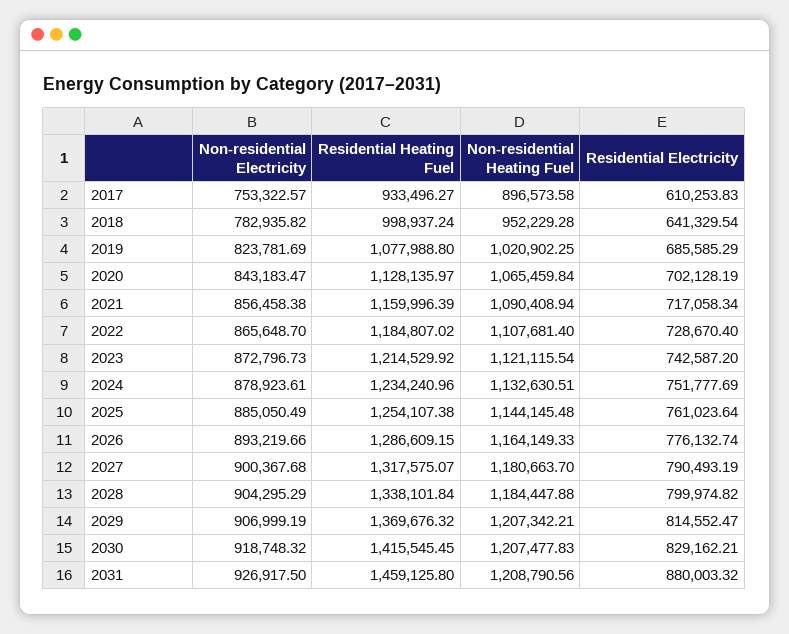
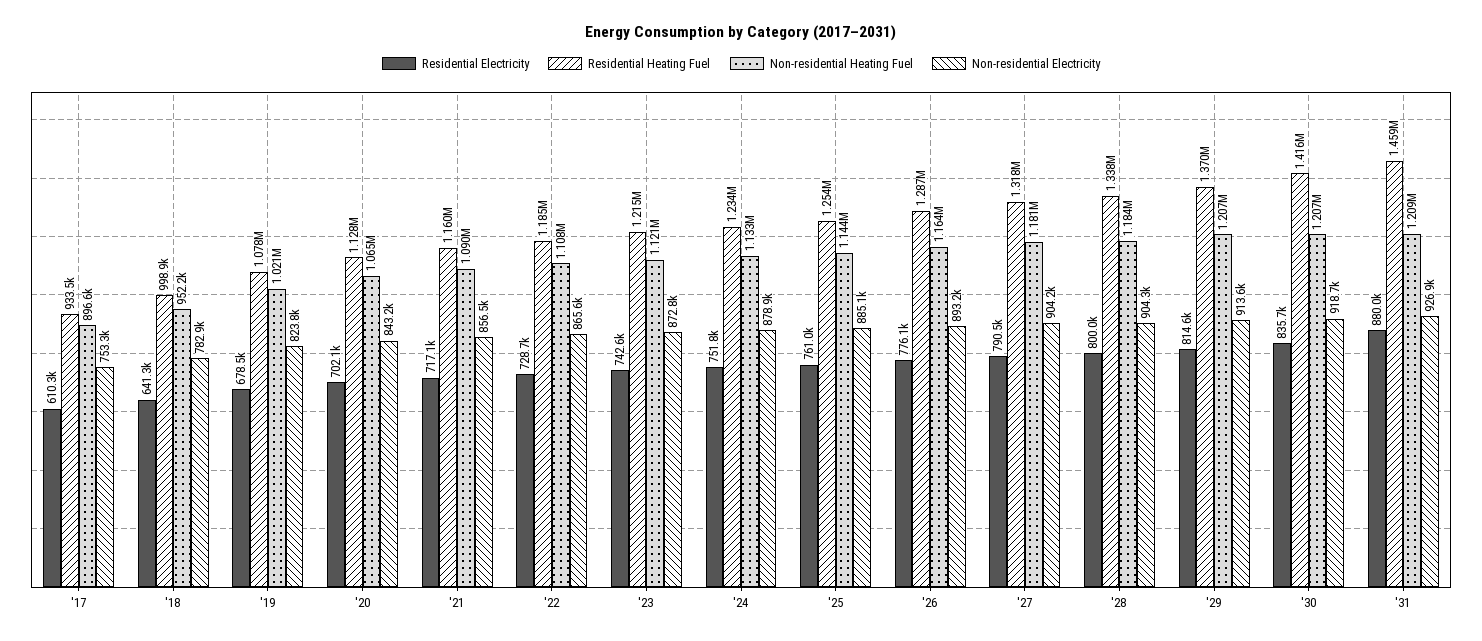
  {
    "Non-residential Electricity": {
      "2017": 753322.57,
      "2018": 782935.82,
      "2019": 823781.69,
      "2020": 843183.47,
      "2021": 856458.38,
      "2022": 865648.7,
      "2023": 872796.73,
      "2024": 878923.61,
      "2025": 885050.49,
      "2026": 893219.66,
-     "2027": 900367.68,
+     "2027": 904200,
      "2028": 904295.29,
-     "2029": 906999.19,
+     "2029": 913600,
      "2030": 918748.32,
      "2031": 926917.5
    },
    "Residential Heating Fuel": {
      "2017": 933496.27,
      "2018": 998937.24,
      "2019": 1077988.8,
      "2020": 1128135.97,
      "2021": 1159996.39,
      "2022": 1184807.02,
      "2023": 1214529.92,
      "2024": 1234240.96,
      "2025": 1254107.38,
      "2026": 1286609.15,
      "2027": 1317575.07,
      "2028": 1338101.84,
      "2029": 1369676.32,
      "2030": 1415545.45,
      "2031": 1459125.8
    },
    "Non-residential Heating Fuel": {
      "2017": 896573.58,
      "2018": 952229.28,
      "2019": 1020902.25,
      "2020": 1065459.84,
      "2021": 1090408.94,
      "2022": 1107681.4,
      "2023": 1121115.54,
      "2024": 1132630.51,
      "2025": 1144145.48,
      "2026": 1164149.33,
      "2027": 1180663.7,
      "2028": 1184447.88,
      "2029": 1207342.21,
      "2030": 1207477.83,
      "2031": 1208790.56
    },
    "Residential Electricity": {
      "2017": 610253.83,
      "2018": 641329.54,
-     "2019": 685585.29,
+     "2019": 678500,
      "2020": 702128.19,
      "2021": 717058.34,
      "2022": 728670.4,
      "2023": 742587.2,
      "2024": 751777.69,
      "2025": 761023.64,
      "2026": 776132.74,
      "2027": 790493.19,
      "2028": 799974.82,
      "2029": 814552.47,
-     "2030": 829162.21,
+     "2030": 835700,
      "2031": 880003.32
    }
  }

